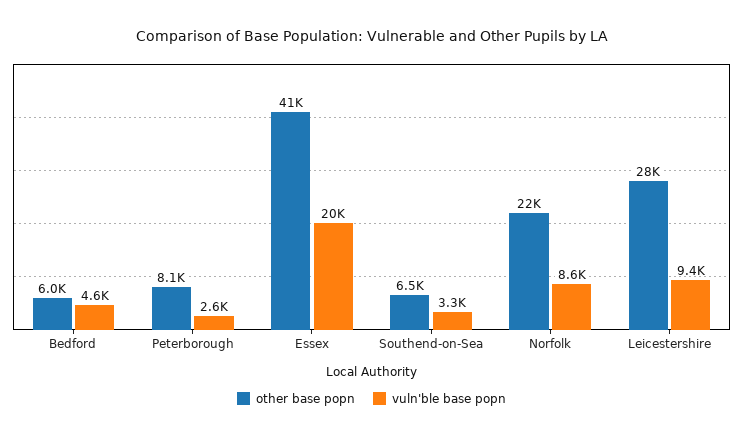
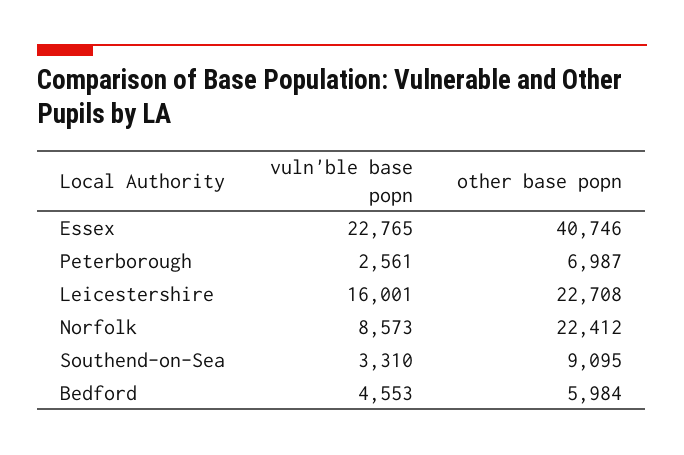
  {
    "other base popn": {
      "Bedford": 5984,
-     "Peterborough": 8100,
+     "Peterborough": 6987,
      "Essex": 40746,
-     "Southend-on-Sea": 6500,
+     "Southend-on-Sea": 9095,
      "Norfolk": 22412,
-     "Leicestershire": 28000
+     "Leicestershire": 22708
    },
    "vuln'ble base popn": {
      "Bedford": 4553,
      "Peterborough": 2561,
-     "Essex": 20000,
+     "Essex": 22765,
      "Southend-on-Sea": 3310,
      "Norfolk": 8573,
-     "Leicestershire": 9400
+     "Leicestershire": 16001
    }
  }

